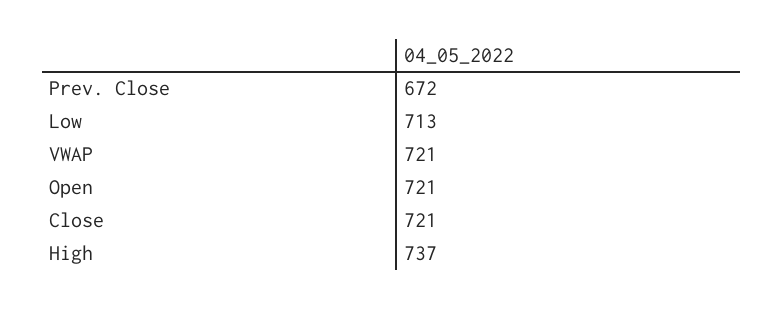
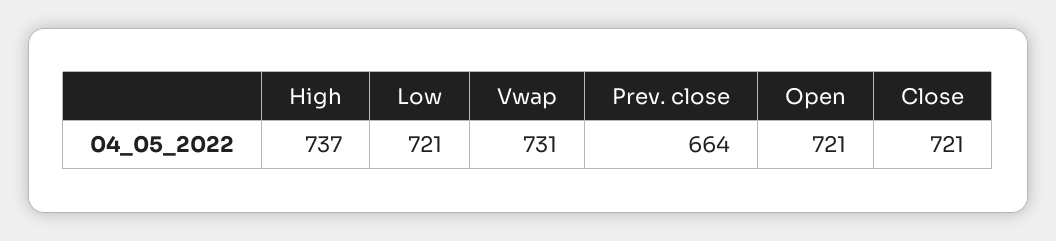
  {
-   "Prev. Close": 672,
+   "Prev. Close": 664,
-   "Low": 713,
+   "Low": 721,
-   "VWAP": 721,
+   "VWAP": 731,
    "Open": 721,
    "Close": 721,
    "High": 737
  }

